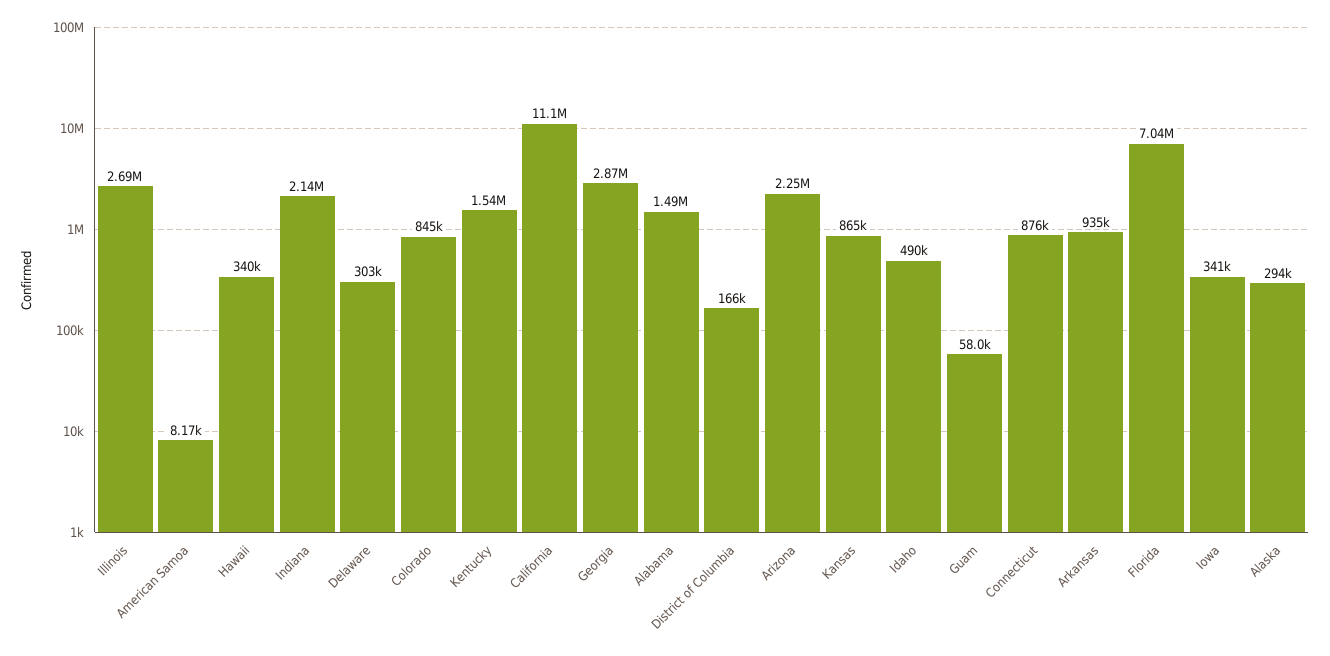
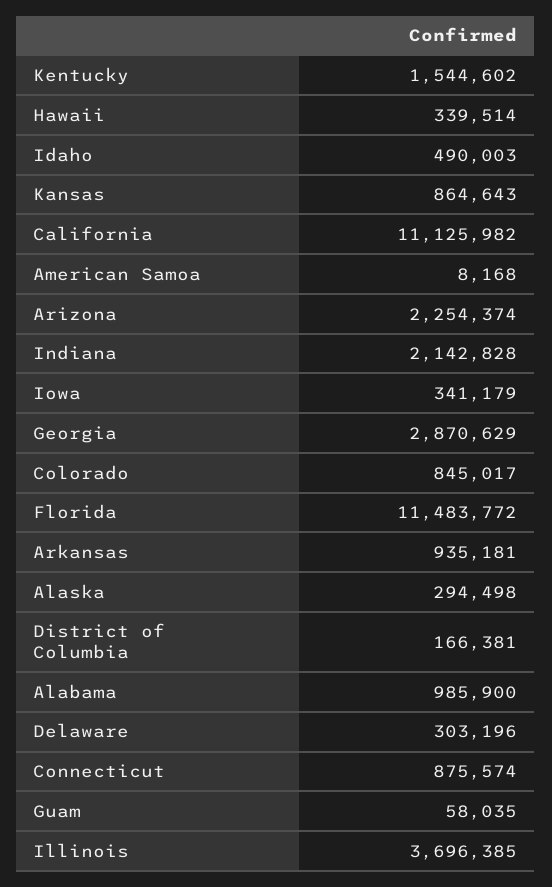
  {
-   "Illinois": 2690000,
+   "Illinois": 3696385,
    "American Samoa": 8168,
    "Hawaii": 339514,
    "Indiana": 2142828,
    "Delaware": 303196,
    "Colorado": 845017,
    "Kentucky": 1544602,
    "California": 11125982,
    "Georgia": 2870629,
-   "Alabama": 1490000,
+   "Alabama": 985900,
    "District of Columbia": 166381,
    "Arizona": 2254374,
    "Kansas": 864643,
    "Idaho": 490003,
    "Guam": 58035,
    "Connecticut": 875574,
    "Arkansas": 935181,
-   "Florida": 7040000,
+   "Florida": 11483772,
    "Iowa": 341179,
    "Alaska": 294498
  }

